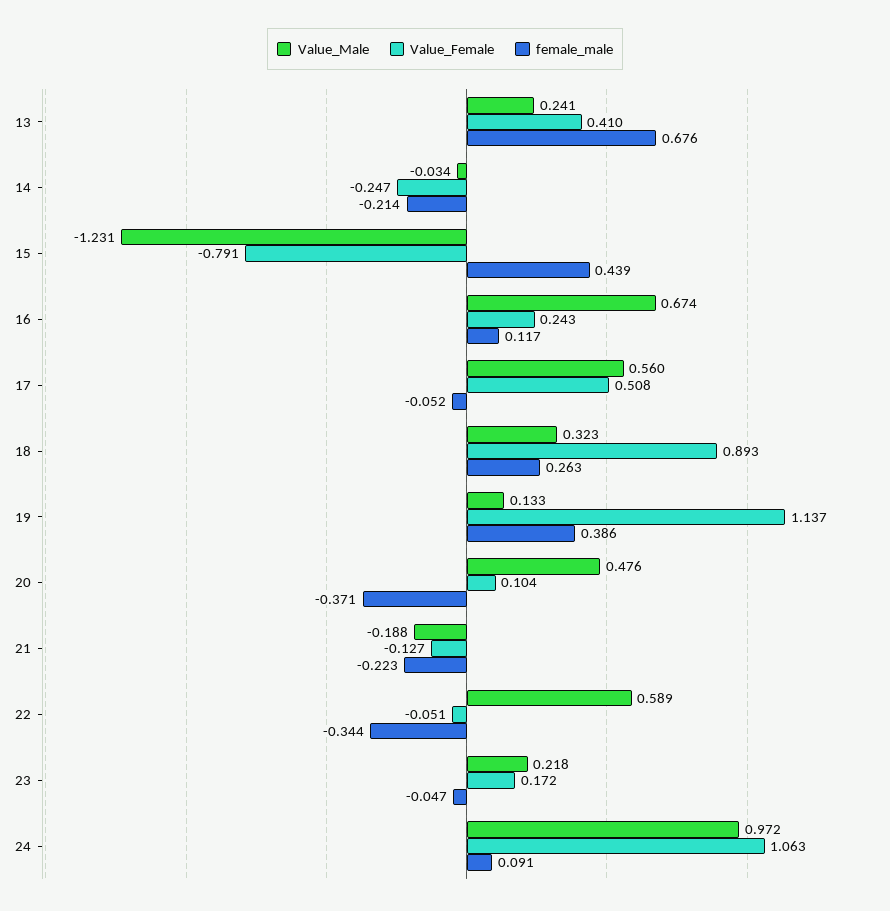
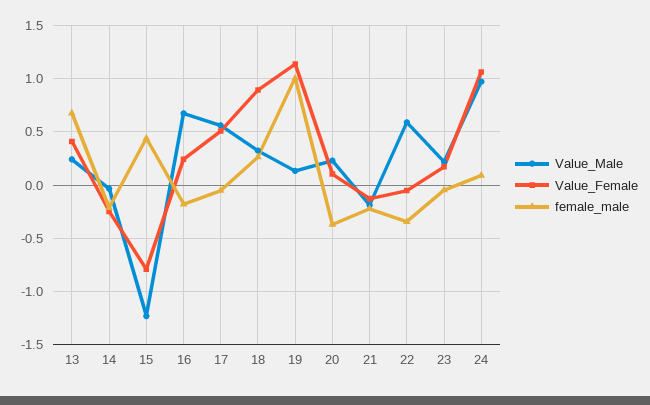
  {
    "Value_Male": {
      "13": 0.241,
      "14": -0.034,
      "15": -1.231,
      "16": 0.674,
      "17": 0.56,
      "18": 0.323,
      "19": 0.133,
-     "20": 0.476,
+     "20": 0.2,
      "21": -0.188,
      "22": 0.589,
      "23": 0.218,
      "24": 0.972
    },
    "Value_Female": {
      "13": 0.41,
      "14": -0.247,
      "15": -0.791,
      "16": 0.243,
      "17": 0.508,
      "18": 0.893,
      "19": 1.137,
      "20": 0.104,
      "21": -0.127,
      "22": -0.051,
      "23": 0.172,
      "24": 1.063
    },
    "female_male": {
      "13": 0.676,
      "14": -0.214,
      "15": 0.439,
-     "16": 0.117,
+     "16": -0.2,
      "17": -0.052,
      "18": 0.263,
-     "19": 0.386,
+     "19": 1,
      "20": -0.371,
      "21": -0.223,
      "22": -0.344,
      "23": -0.047,
      "24": 0.091
    }
  }

